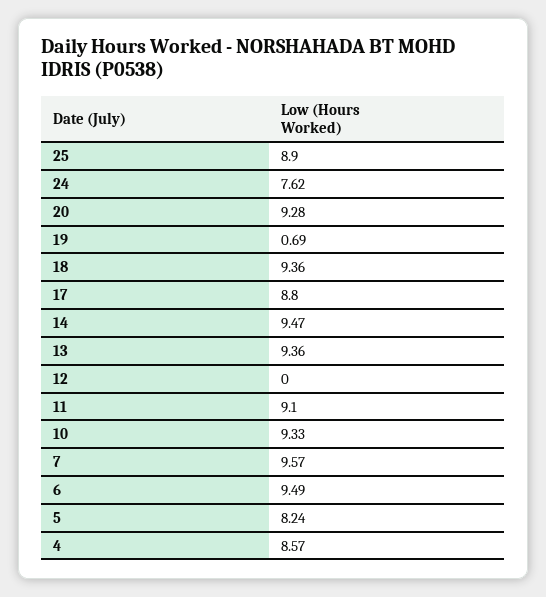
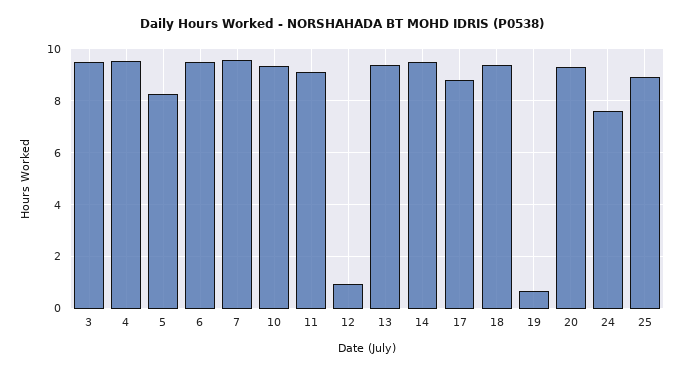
  {
    "25": 8.9,
    "24": 7.62,
    "20": 9.28,
    "19": 0.69,
    "18": 9.36,
    "17": 8.8,
    "14": 9.47,
    "13": 9.36,
-   "12": 0,
+   "12": 1,
    "11": 9.1,
    "10": 9.33,
    "7": 9.57,
    "6": 9.49,
    "5": 8.24,
-   "4": 8.57
+   "4": 9.5,
+   "3": 9.5
  }

